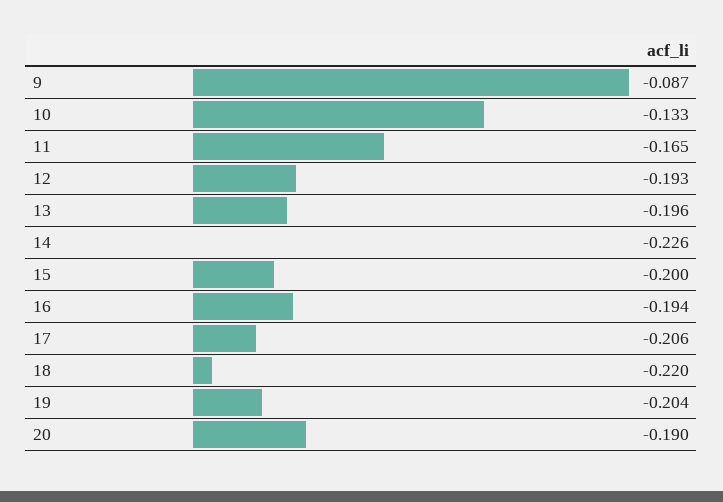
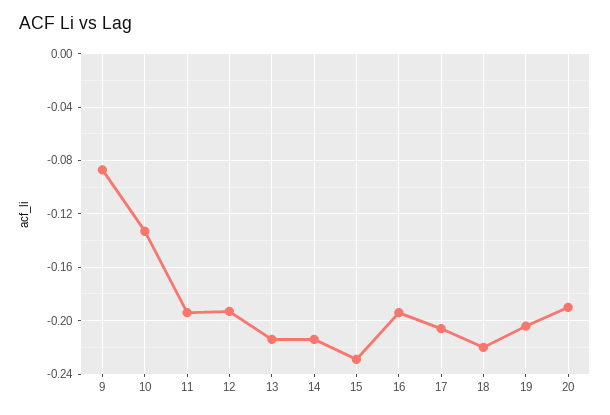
  {
    "9": -0.087,
    "10": -0.133,
-   "11": -0.165,
+   "11": -0.195,
    "12": -0.193,
-   "13": -0.196,
+   "13": -0.215,
-   "14": -0.226,
+   "14": -0.215,
-   "15": -0.2,
+   "15": -0.23,
    "16": -0.194,
    "17": -0.206,
    "18": -0.22,
    "19": -0.204,
    "20": -0.19
  }

